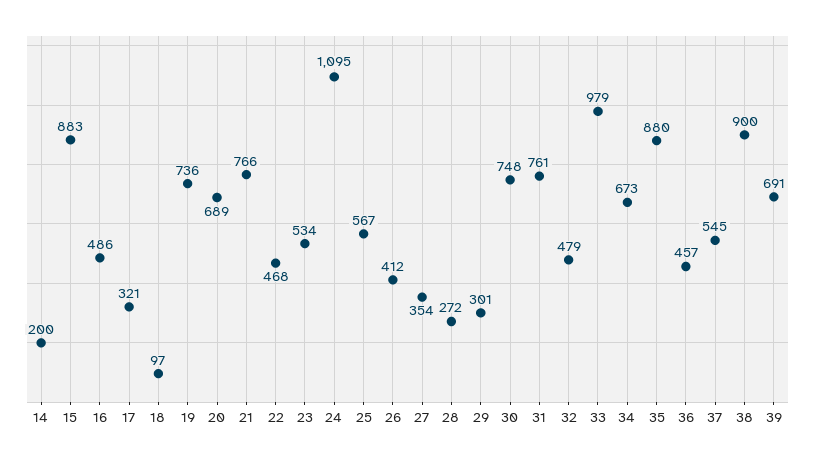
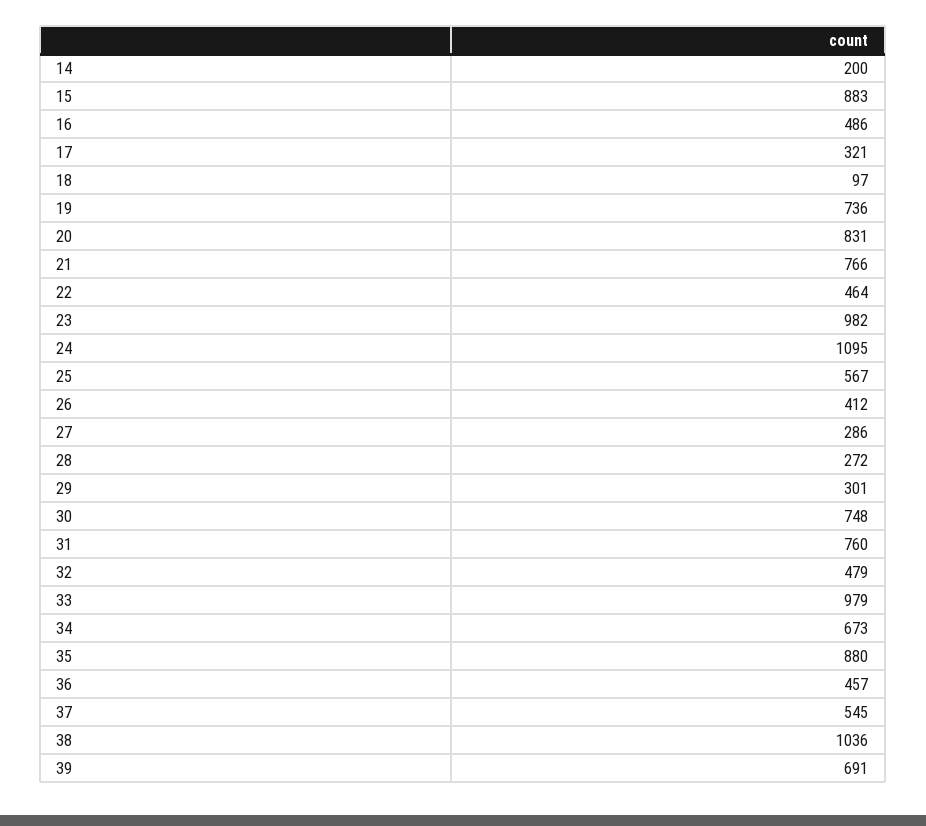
  {
    "14": 200,
    "15": 883,
    "16": 486,
    "17": 321,
    "18": 97,
    "19": 736,
-   "20": 689,
+   "20": 831,
    "21": 766,
-   "22": 468,
+   "22": 464,
-   "23": 534,
+   "23": 982,
    "24": 1095,
    "25": 567,
    "26": 412,
-   "27": 354,
+   "27": 286,
    "28": 272,
    "29": 301,
    "30": 748,
-   "31": 761,
+   "31": 760,
    "32": 479,
    "33": 979,
    "34": 673,
    "35": 880,
    "36": 457,
    "37": 545,
-   "38": 900,
+   "38": 1036,
    "39": 691
  }

